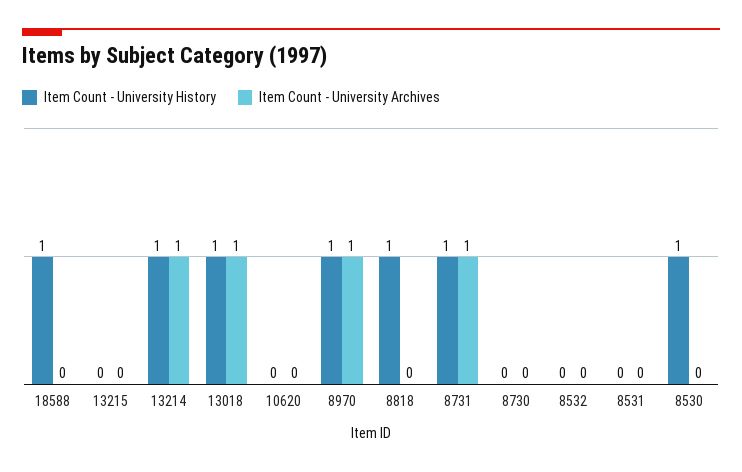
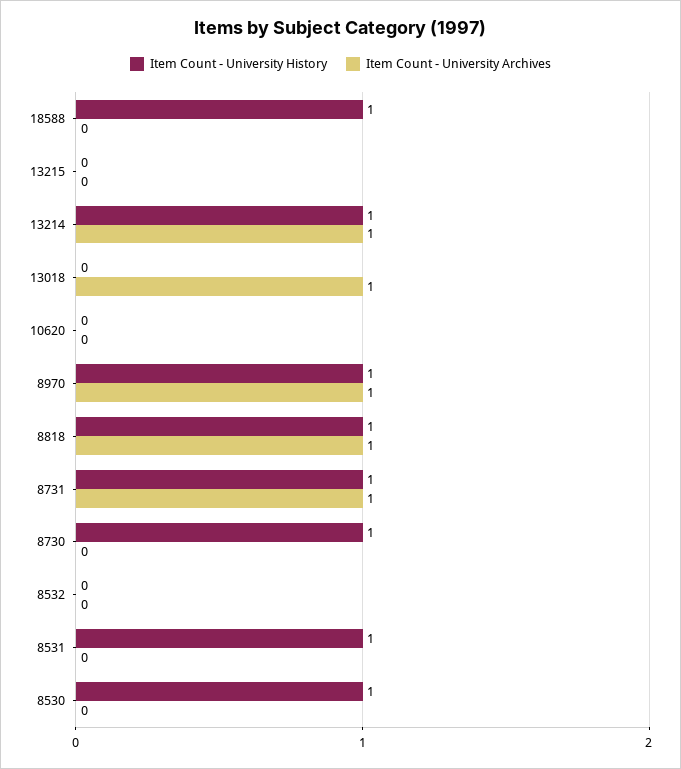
  {
    "Item Count - University History": {
      "18588": 1,
      "13215": 0,
      "13214": 1,
-     "13018": 1,
+     "13018": 0,
      "10620": 0,
      "8970": 1,
      "8818": 1,
      "8731": 1,
-     "8730": 0,
+     "8730": 1,
      "8532": 0,
-     "8531": 0,
+     "8531": 1,
      "8530": 1
    },
    "Item Count - University Archives": {
      "18588": 0,
      "13215": 0,
      "13214": 1,
      "13018": 1,
      "10620": 0,
      "8970": 1,
-     "8818": 0,
+     "8818": 1,
      "8731": 1,
      "8730": 0,
      "8532": 0,
      "8531": 0,
      "8530": 0
    }
  }

